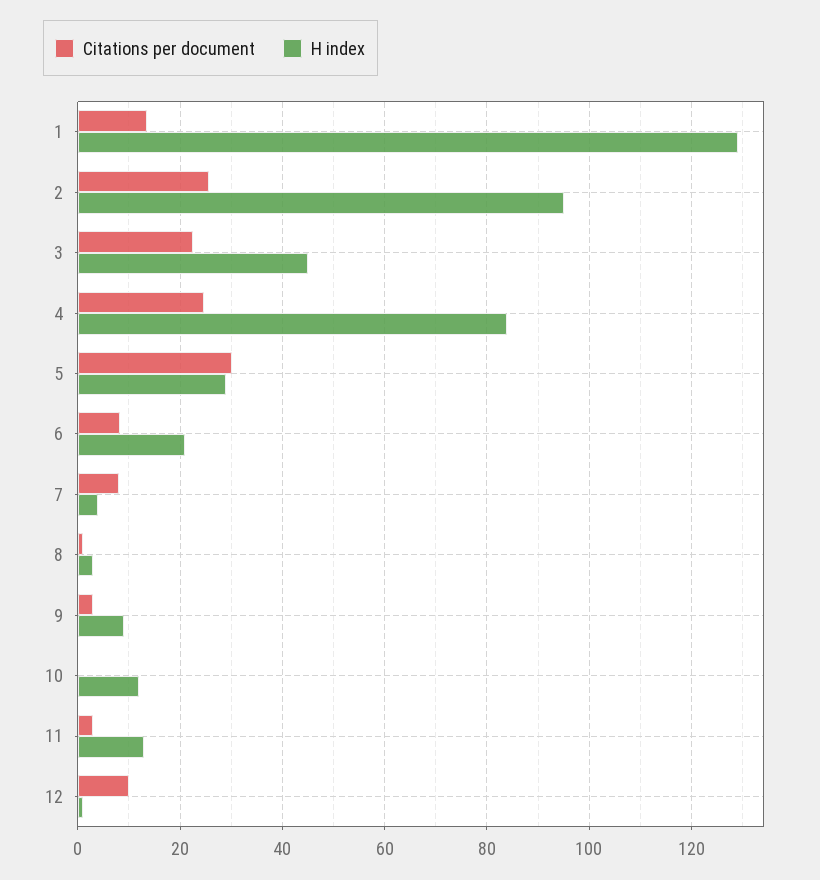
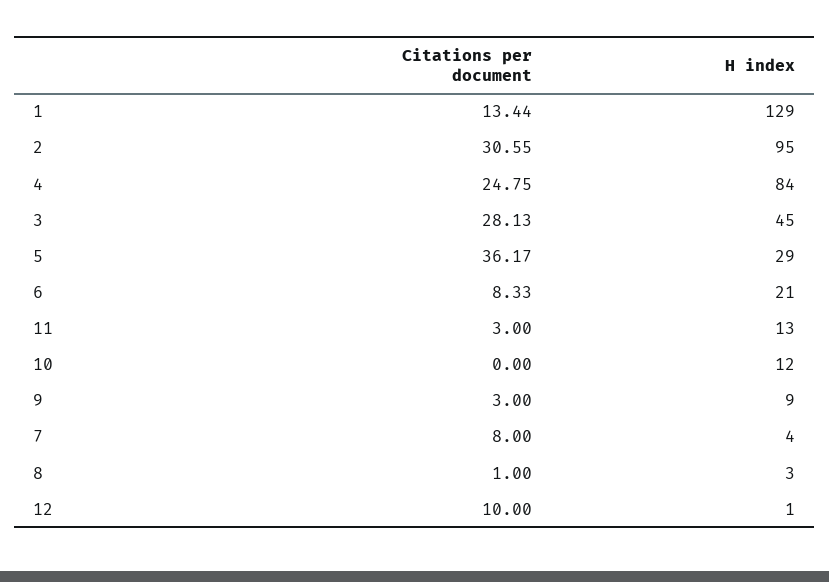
  {
    "Citations per document": {
      "1": 13.44,
-     "2": 26,
+     "2": 30.55,
-     "3": 22,
+     "3": 28.13,
      "4": 24.75,
-     "5": 30,
+     "5": 36.17,
      "6": 8.33,
      "7": 8,
      "8": 1,
      "9": 3,
      "10": 0,
      "11": 3,
      "12": 10
    },
    "H index": {
      "1": 129,
      "2": 95,
      "3": 45,
      "4": 84,
      "5": 29,
      "6": 21,
      "7": 4,
      "8": 3,
      "9": 9,
      "10": 12,
      "11": 13,
      "12": 1
    }
  }

